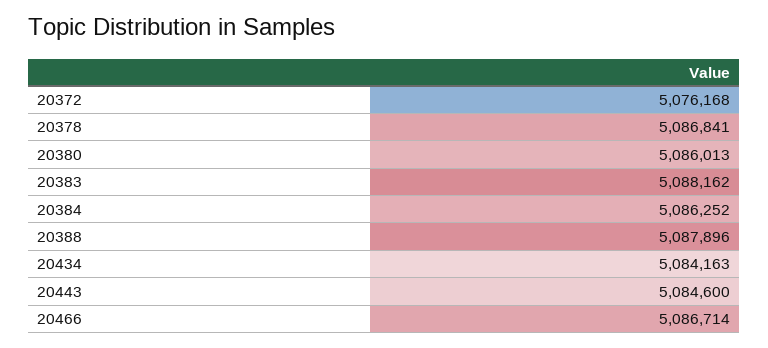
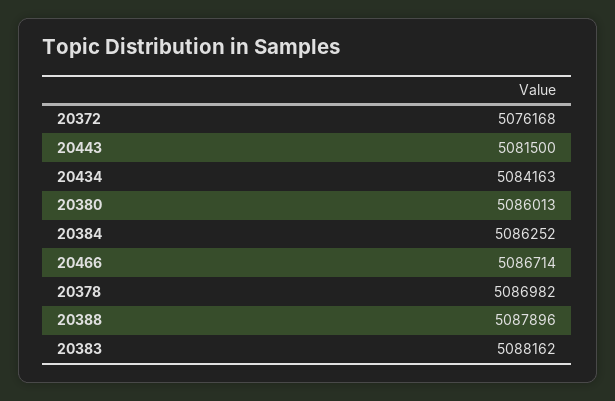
  {
    "20372": 5076168,
-   "20378": 5086841,
+   "20378": 5086982,
    "20380": 5086013,
    "20383": 5088162,
    "20384": 5086252,
    "20388": 5087896,
    "20434": 5084163,
-   "20443": 5084600,
+   "20443": 5081500,
    "20466": 5086714
  }

